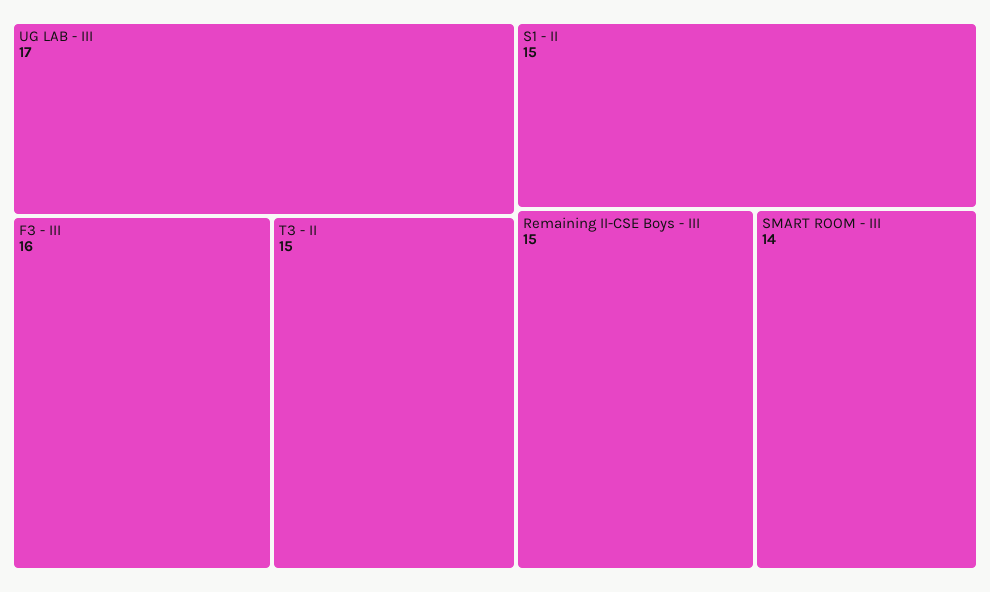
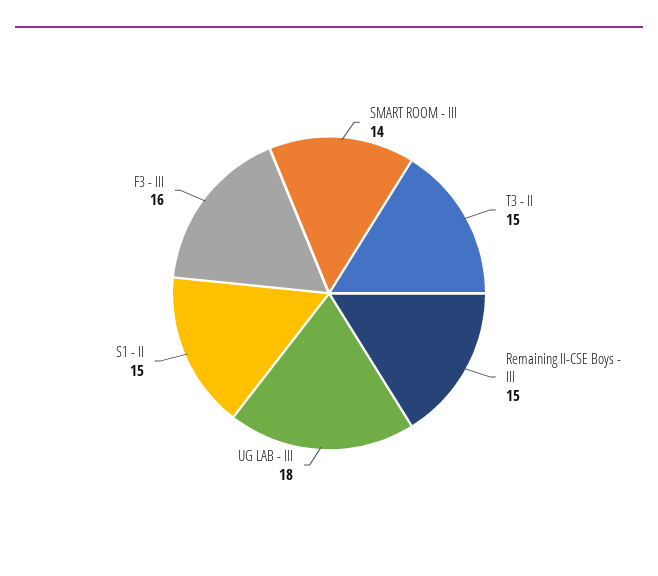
  {
-   "UG LAB - III": 17,
+   "UG LAB - III": 18,
    "F3 - III": 16,
    "T3 - II": 15,
    "S1 - II": 15,
    "Remaining II-CSE Boys - III": 15,
    "SMART ROOM - III": 14
  }

